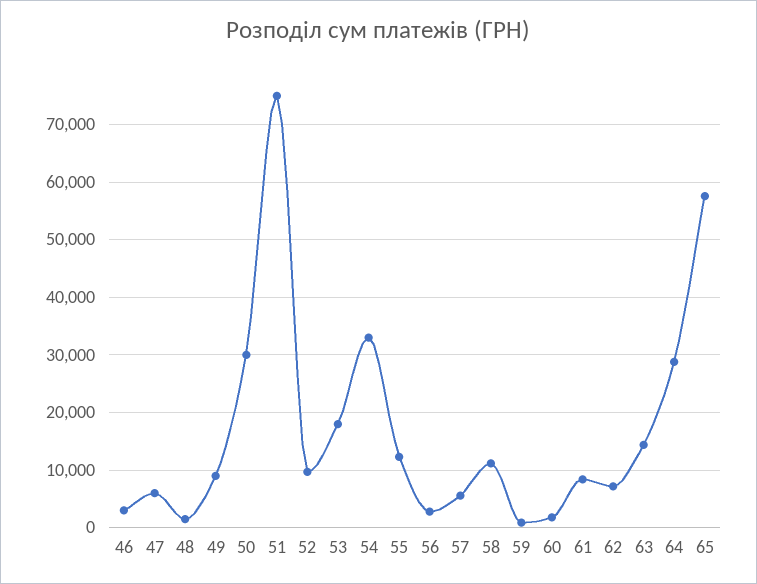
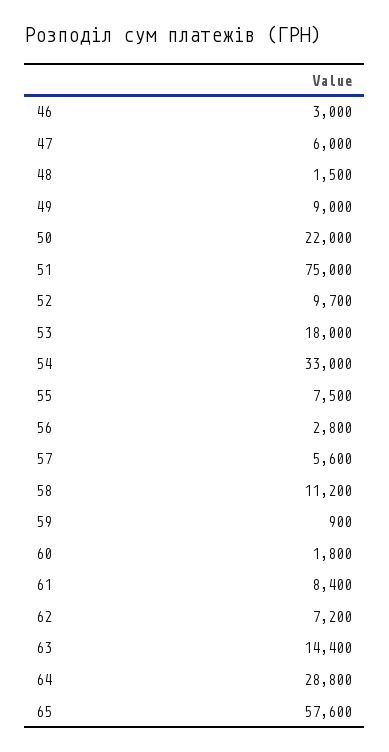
  {
    "46": 3000,
    "47": 6000,
    "48": 1500,
    "49": 9000,
-   "50": 30000,
+   "50": 22000,
    "51": 75000,
    "52": 9700,
    "53": 18000,
    "54": 33000,
-   "55": 12000,
+   "55": 7500,
    "56": 2800,
    "57": 5600,
    "58": 11200,
    "59": 900,
    "60": 1800,
    "61": 8400,
    "62": 7200,
    "63": 14400,
    "64": 28800,
    "65": 57600
  }

